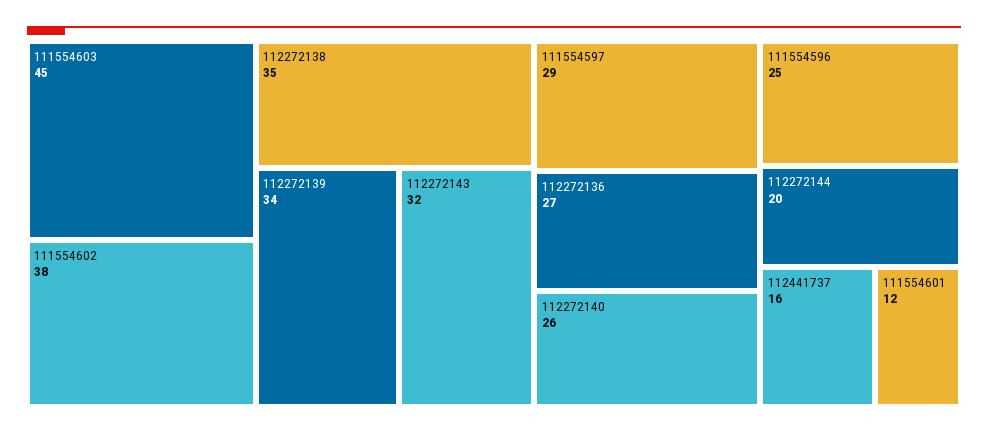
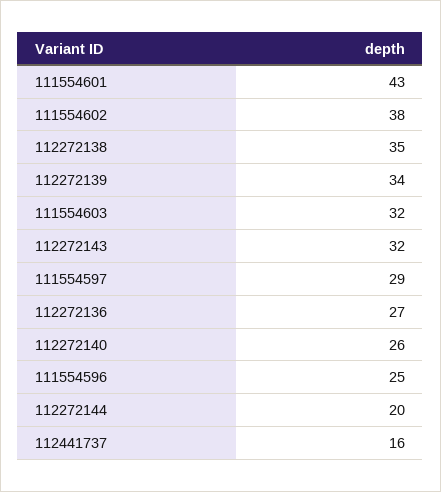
  {
-   "111554603": 45,
+   "111554603": 32,
    "111554602": 38,
    "112272138": 35,
    "112272139": 34,
    "112272143": 32,
    "111554597": 29,
    "112272136": 27,
    "112272140": 26,
    "111554596": 25,
    "112272144": 20,
    "112441737": 16,
-   "111554601": 12
+   "111554601": 43
  }

